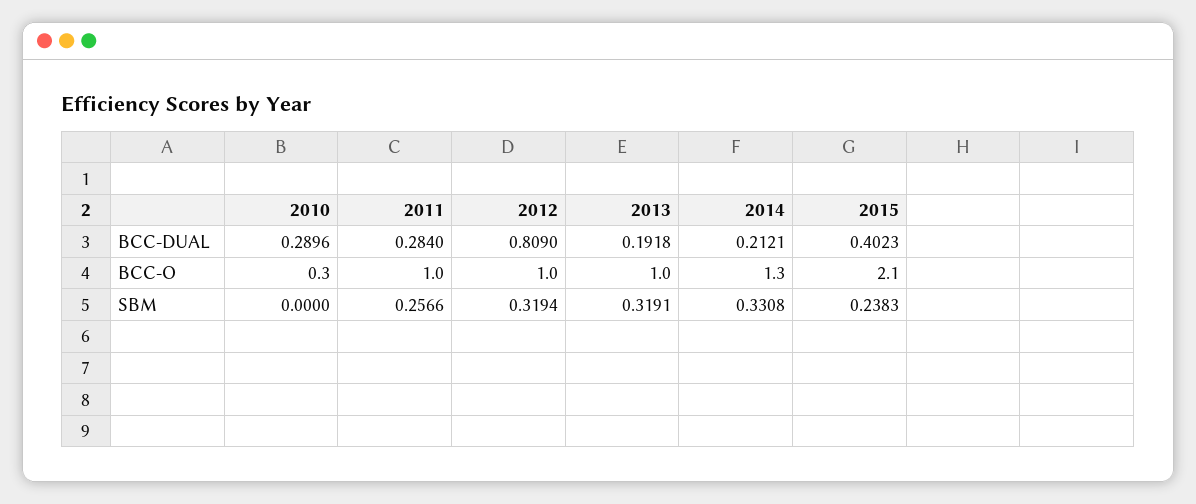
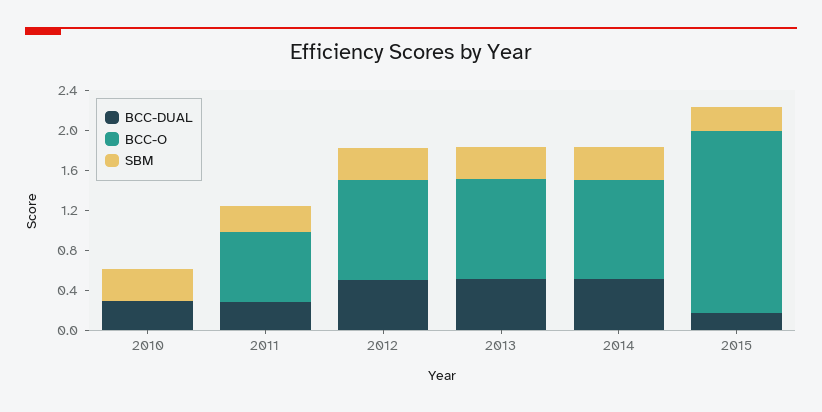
  {
    "BCC-DUAL": {
      "2010": 0.2896,
      "2011": 0.284,
-     "2012": 0.809,
+     "2012": 0.5,
-     "2013": 0.1918,
+     "2013": 0.5,
-     "2014": 0.2121,
+     "2014": 0.5,
-     "2015": 0.4023
+     "2015": 0.2
    },
    "BCC-O": {
-     "2010": 0.3,
+     "2010": 0,
-     "2011": 1,
+     "2011": 0.7,
      "2012": 1,
      "2013": 1,
-     "2014": 1.3,
+     "2014": 1,
-     "2015": 2.1
+     "2015": 1.8
    },
    "SBM": {
-     "2010": 0,
+     "2010": 0.3,
      "2011": 0.2566,
      "2012": 0.3194,
      "2013": 0.3191,
      "2014": 0.3308,
      "2015": 0.2383
    }
  }

